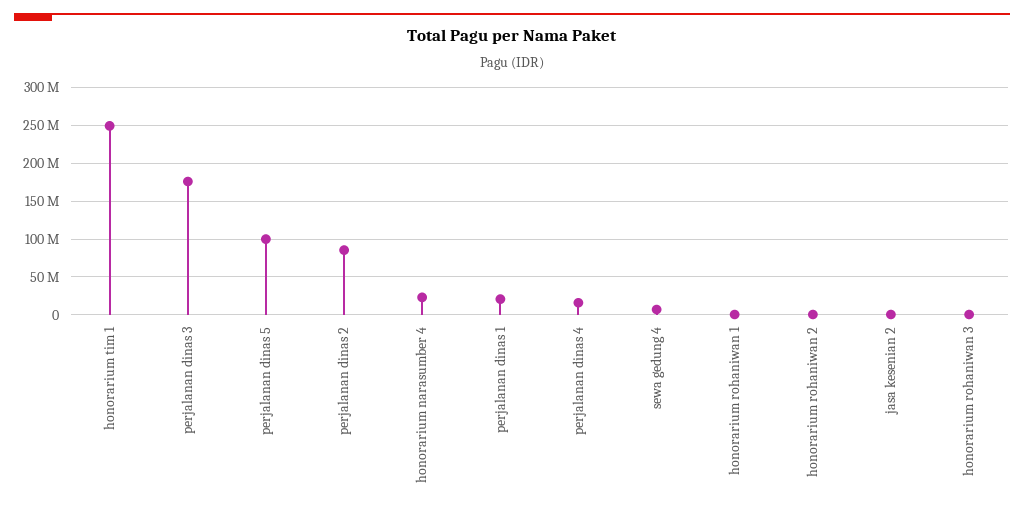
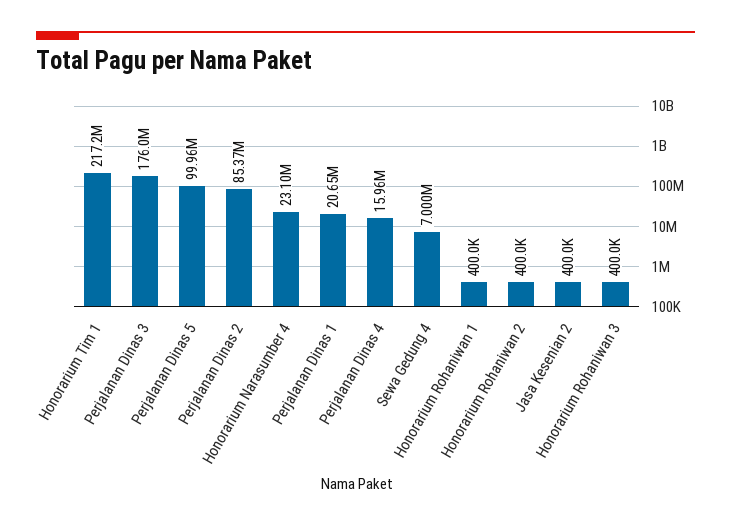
  {
-   "honorarium tim 1": 250000000,
+   "honorarium tim 1": 217200000,
    "perjalanan dinas 3": 176000000,
    "perjalanan dinas 5": 99960000,
    "perjalanan dinas 2": 85370000,
    "honorarium narasumber 4": 23100000,
    "perjalanan dinas 1": 20650000,
    "perjalanan dinas 4": 15960000,
    "sewa gedung 4": 7000000,
    "honorarium rohaniwan 1": 400000,
    "honorarium rohaniwan 2": 400000,
    "jasa kesenian 2": 400000,
    "honorarium rohaniwan 3": 400000
  }

